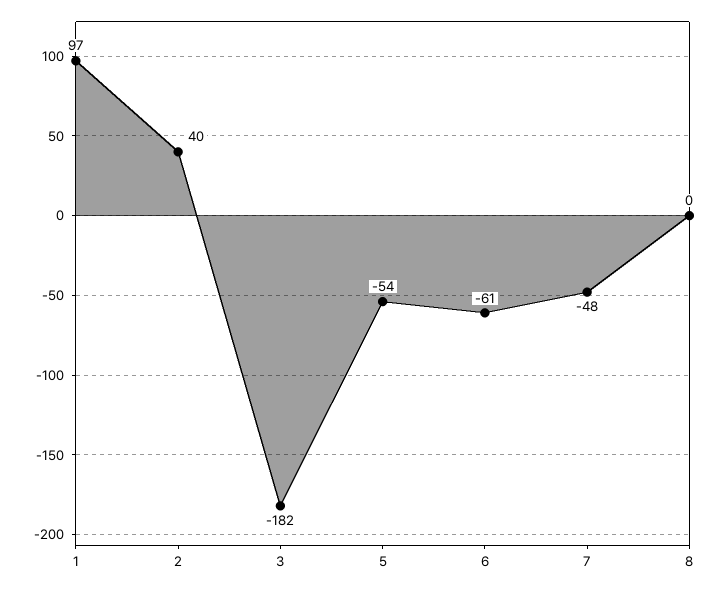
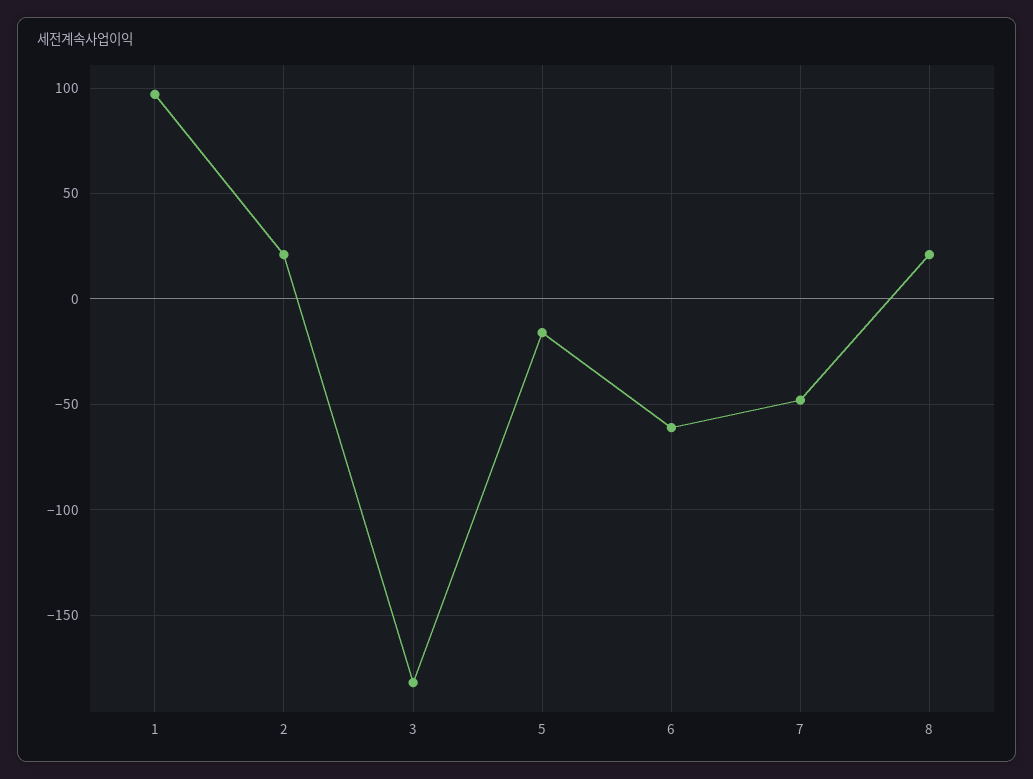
  {
    "1": 97,
-   "2": 40,
+   "2": 20,
    "3": -182,
-   "5": -54,
+   "5": -15,
    "6": -61,
    "7": -48,
-   "8": 0
+   "8": 20
  }

